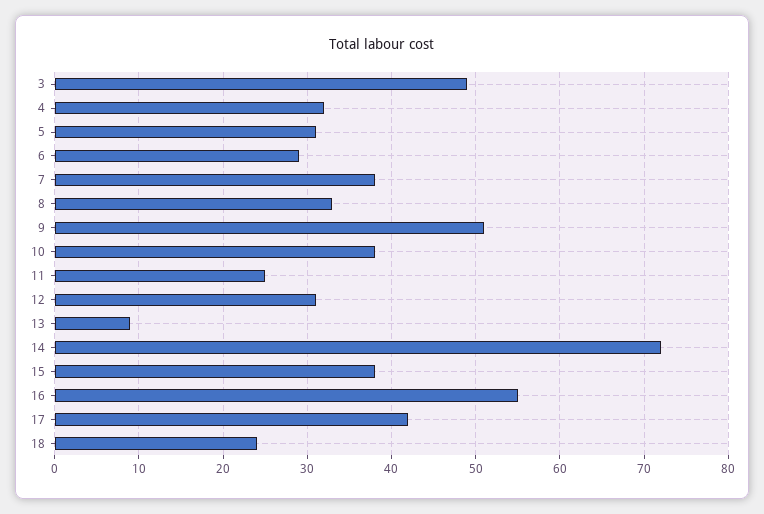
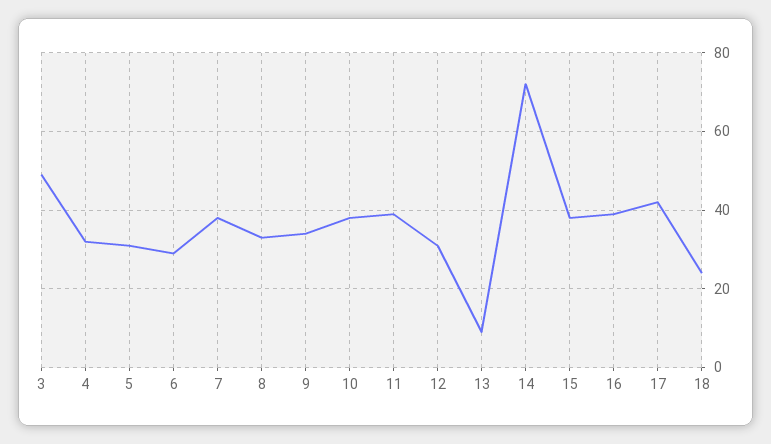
  {
    "3": 49,
    "4": 32,
    "5": 31,
    "6": 29,
    "7": 38,
    "8": 33,
-   "9": 51,
+   "9": 35,
    "10": 38,
-   "11": 25,
+   "11": 40,
    "12": 31,
    "13": 9,
    "14": 72,
    "15": 38,
-   "16": 55,
+   "16": 40,
    "17": 42,
    "18": 24
  }

